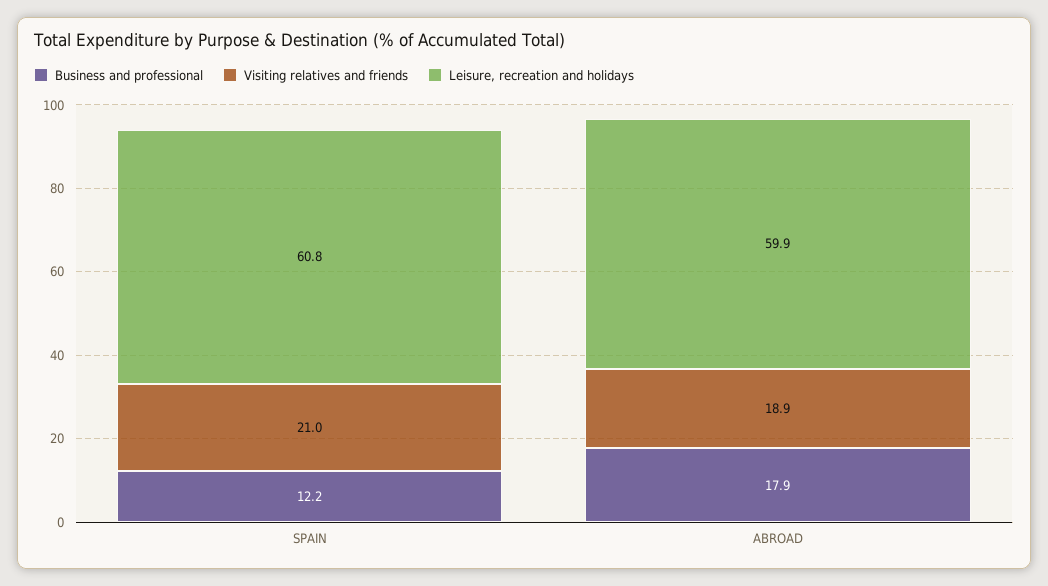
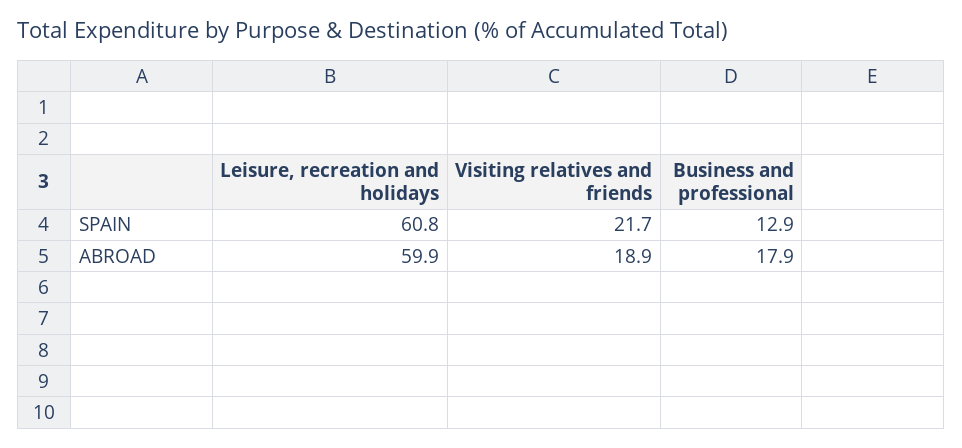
  {
    "Business and professional": {
-     "SPAIN": 12.2,
+     "SPAIN": 12.9,
      "ABROAD": 17.9
    },
    "Visiting relatives and friends": {
-     "SPAIN": 21,
+     "SPAIN": 21.7,
      "ABROAD": 18.9
    },
    "Leisure, recreation and holidays": {
      "SPAIN": 60.8,
      "ABROAD": 59.9
    }
  }

